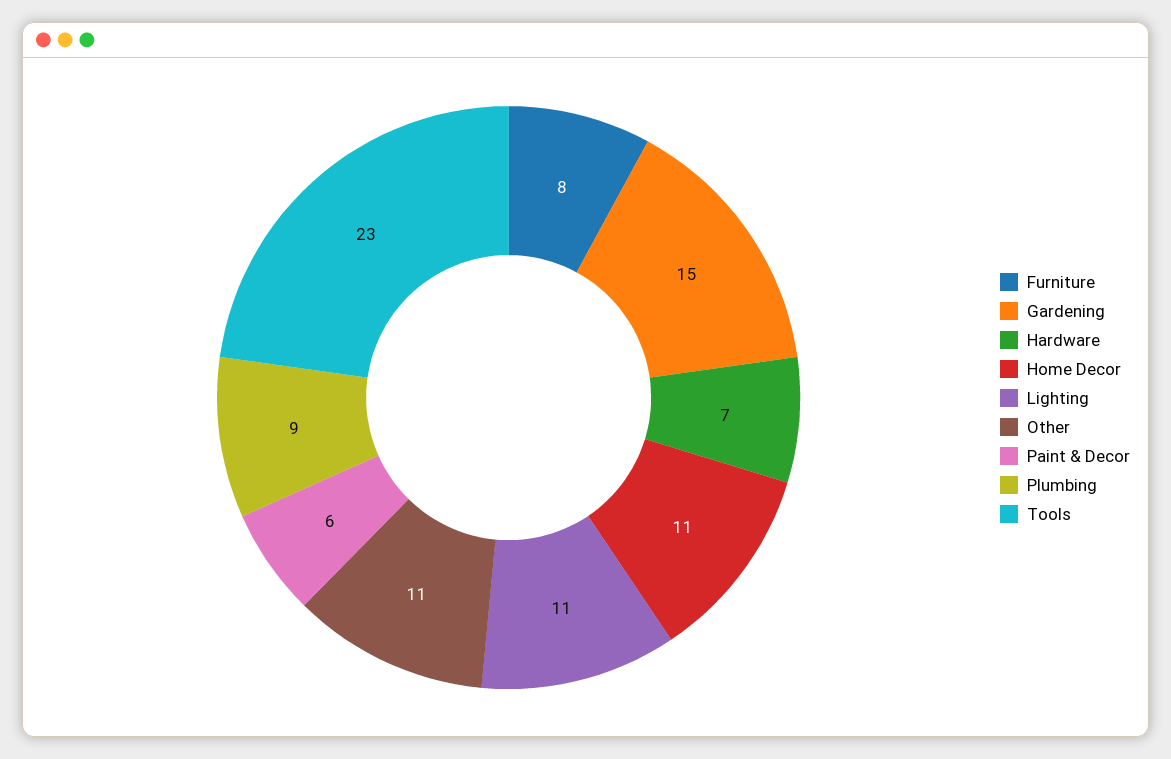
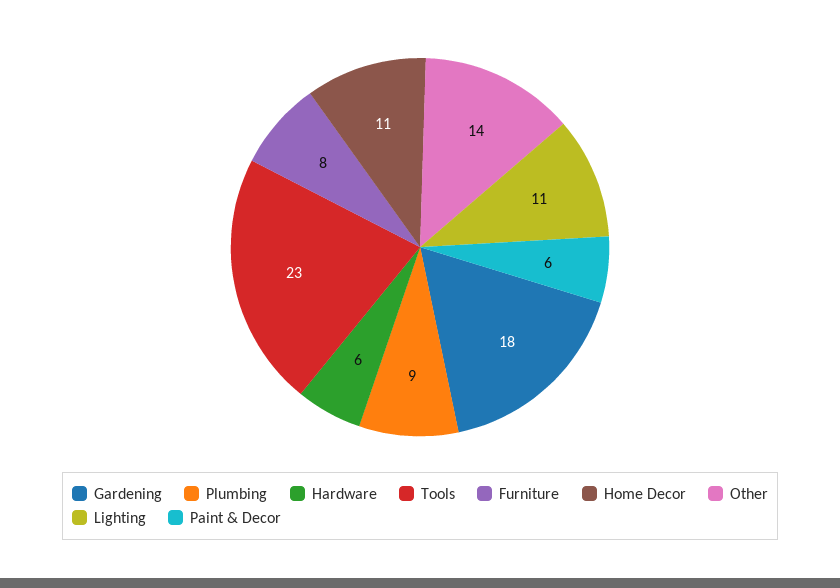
  {
    "Furniture": 8,
-   "Gardening": 15,
+   "Gardening": 18,
-   "Hardware": 7,
+   "Hardware": 6,
    "Home Decor": 11,
    "Lighting": 11,
-   "Other": 11,
+   "Other": 14,
    "Paint & Decor": 6,
    "Plumbing": 9,
    "Tools": 23
  }

